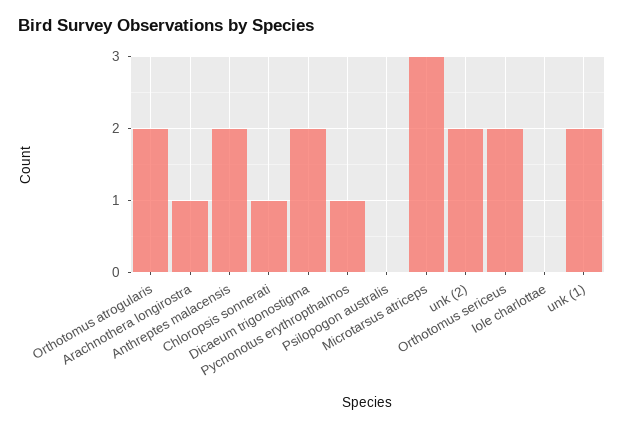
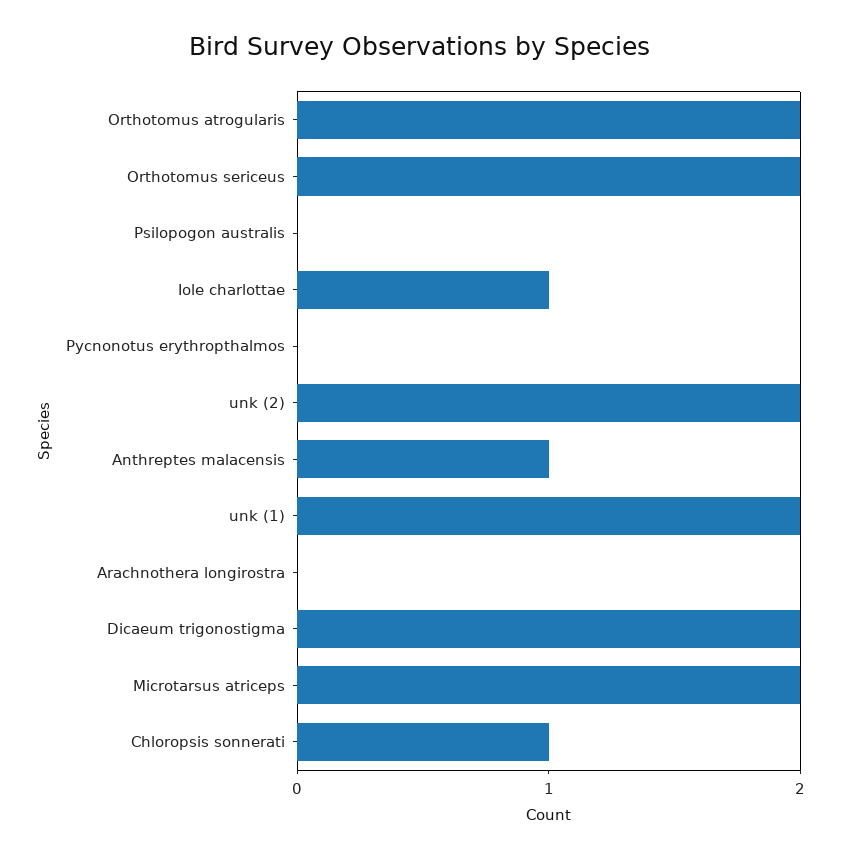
  {
    "Orthotomus atrogularis": 2,
-   "Arachnothera longirostra": 1,
+   "Arachnothera longirostra": 0,
-   "Anthreptes malacensis": 2,
+   "Anthreptes malacensis": 1,
    "Chloropsis sonnerati": 1,
    "Dicaeum trigonostigma": 2,
-   "Pycnonotus erythropthalmos": 1,
+   "Pycnonotus erythropthalmos": 0,
    "Psilopogon australis": 0,
-   "Microtarsus atriceps": 3,
+   "Microtarsus atriceps": 2,
    "unk (2)": 2,
    "Orthotomus sericeus": 2,
-   "Iole charlottae": 0,
+   "Iole charlottae": 1,
    "unk (1)": 2
  }

